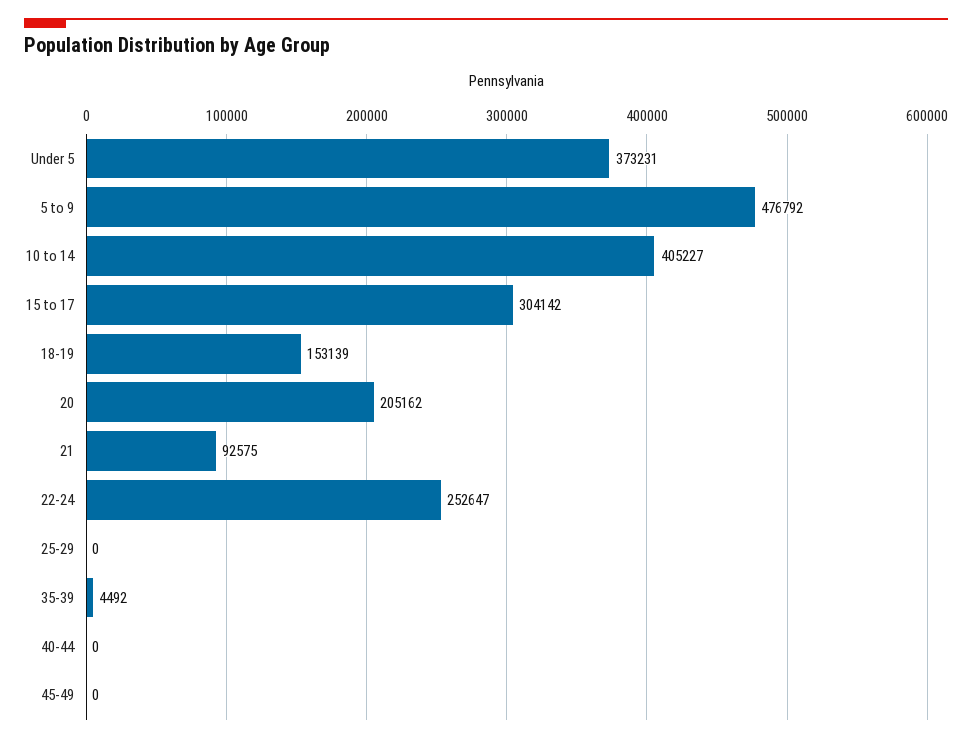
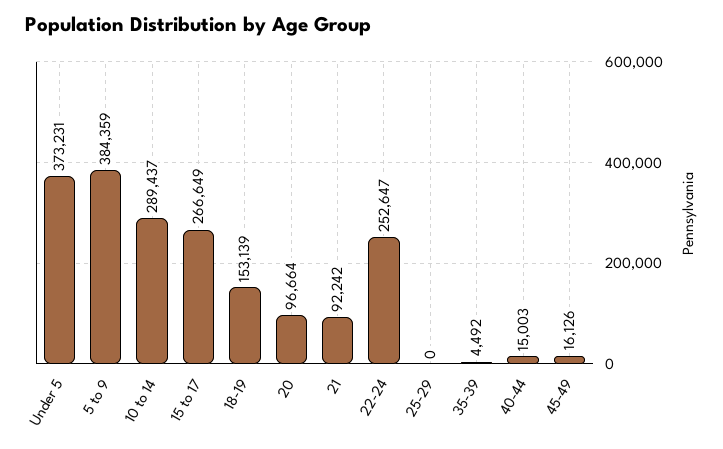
  {
    "Under 5": 373231,
-   "5 to 9": 476792,
+   "5 to 9": 384359,
-   "10 to 14": 405227,
+   "10 to 14": 289437,
-   "15 to 17": 304142,
+   "15 to 17": 266649,
    "18-19": 153139,
-   "20": 205162,
+   "20": 96664,
-   "21": 92575,
+   "21": 92242,
    "22-24": 252647,
    "25-29": 0,
    "35-39": 4492,
-   "40-44": 0,
+   "40-44": 15003,
-   "45-49": 0
+   "45-49": 16126
  }

